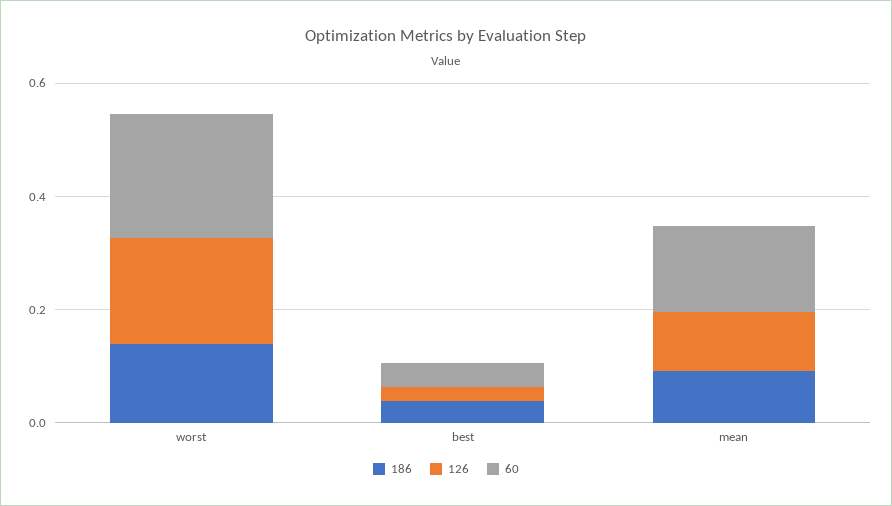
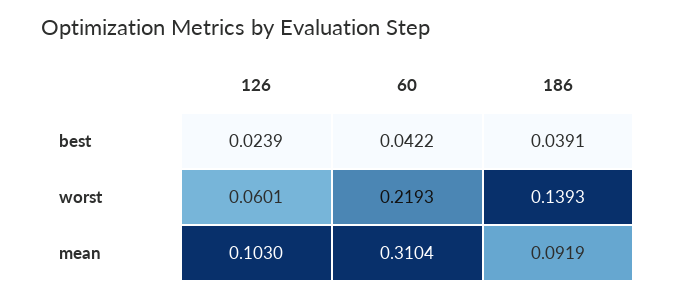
  {
    "186": {
      "worst": 0.1393,
      "best": 0.0391,
      "mean": 0.0919
    },
    "126": {
-     "worst": 0.2,
+     "worst": 0.0601,
      "best": 0.0239,
      "mean": 0.103
    },
    "60": {
      "worst": 0.2193,
      "best": 0.0422,
-     "mean": 0.15
+     "mean": 0.3104
    }
  }

